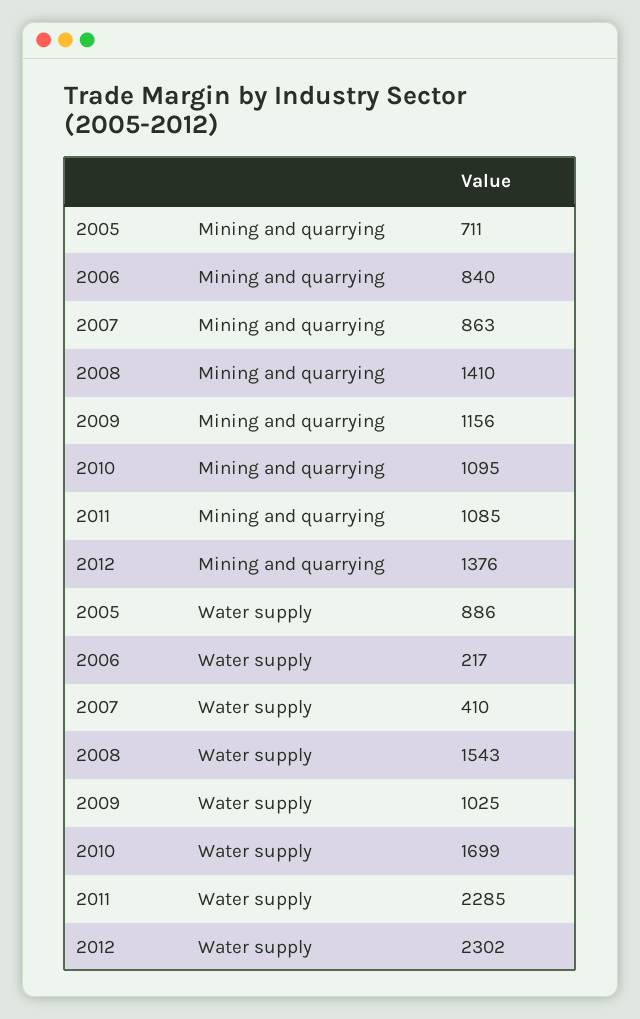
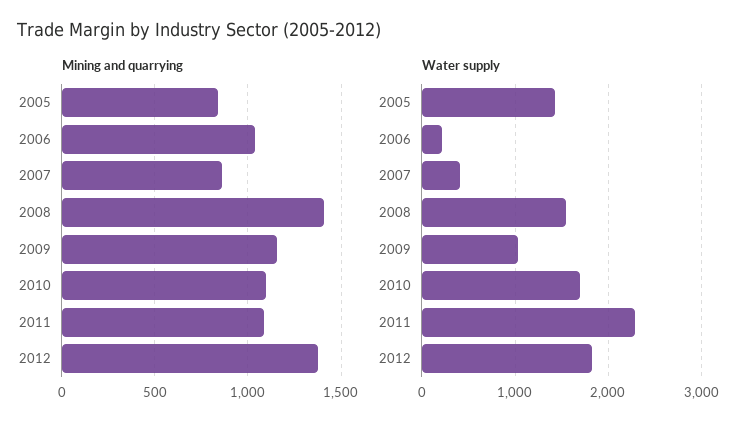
  {
    "Mining and quarrying": {
-     "2005": 711,
+     "2005": 850,
-     "2006": 840,
+     "2006": 1050,
      "2007": 863,
      "2008": 1410,
      "2009": 1156,
      "2010": 1095,
      "2011": 1085,
      "2012": 1376
    },
    "Water supply": {
-     "2005": 886,
+     "2005": 1400,
      "2006": 217,
      "2007": 410,
      "2008": 1543,
      "2009": 1025,
      "2010": 1699,
      "2011": 2285,
-     "2012": 2302
+     "2012": 1800
    }
  }

